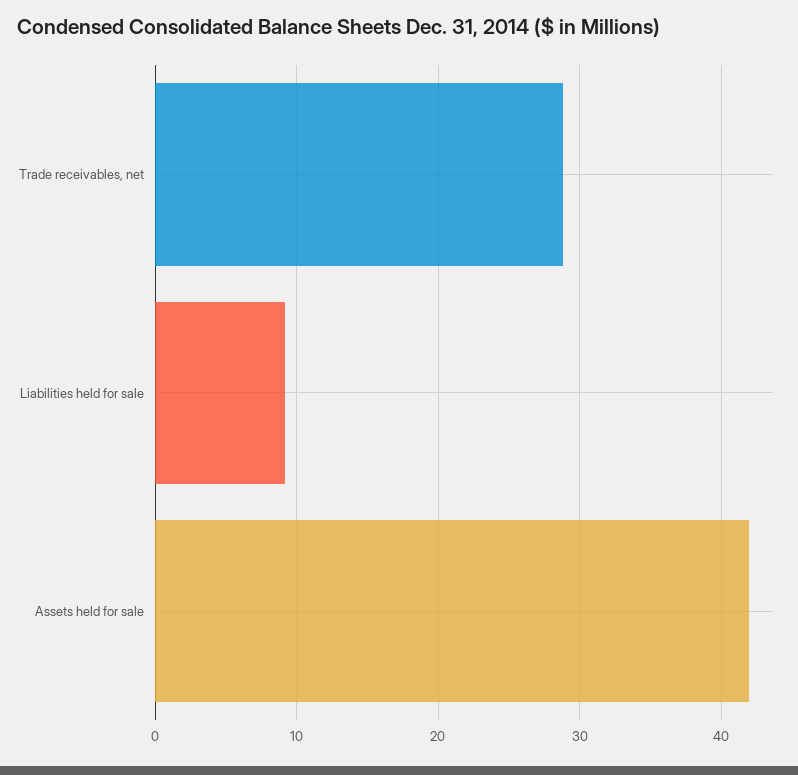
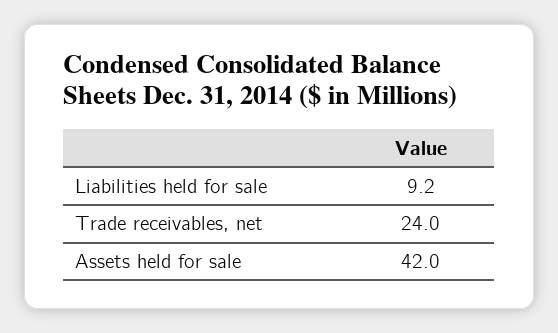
  {
-   "Trade receivables, net": 29,
+   "Trade receivables, net": 24,
    "Liabilities held for sale": 9.2,
    "Assets held for sale": 42
  }

